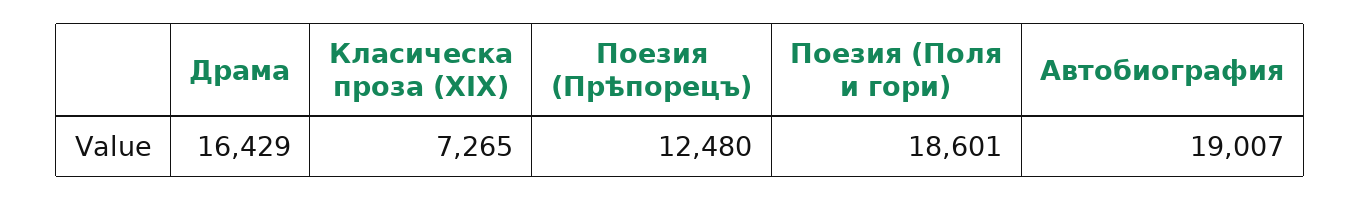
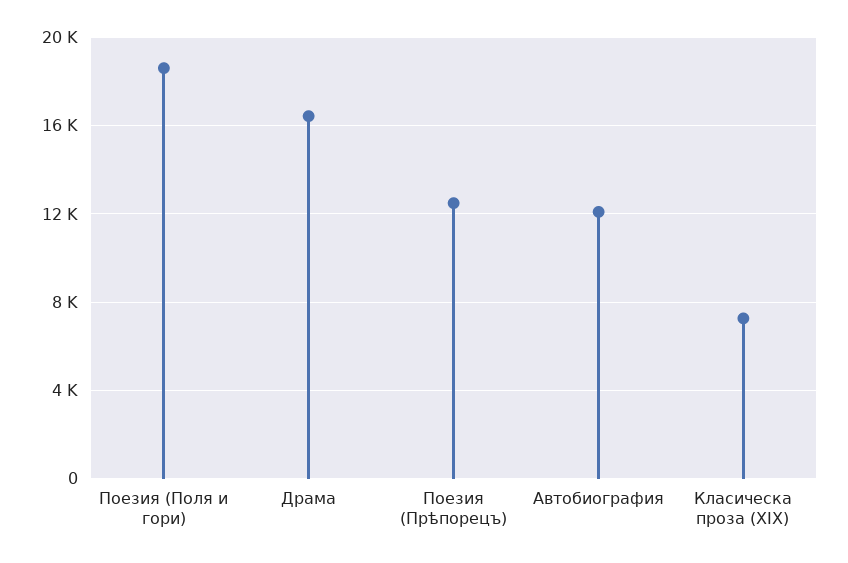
  {
    "Драма": 16429,
    "Класическа проза (ХIX)": 7265,
    "Поезия (Прѣпорецъ)": 12480,
    "Поезия (Поля и гори)": 18601,
-   "Автобиография": 19007
+   "Автобиография": 12000
  }

